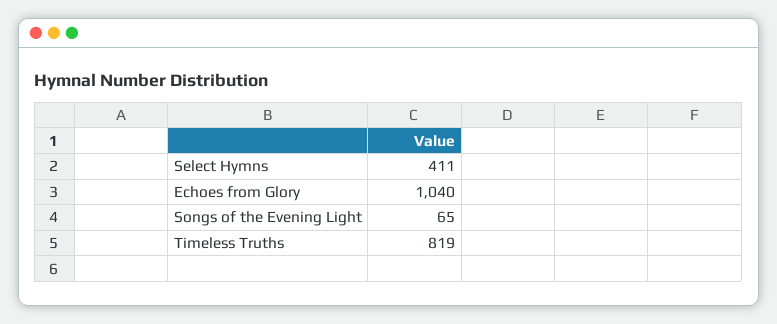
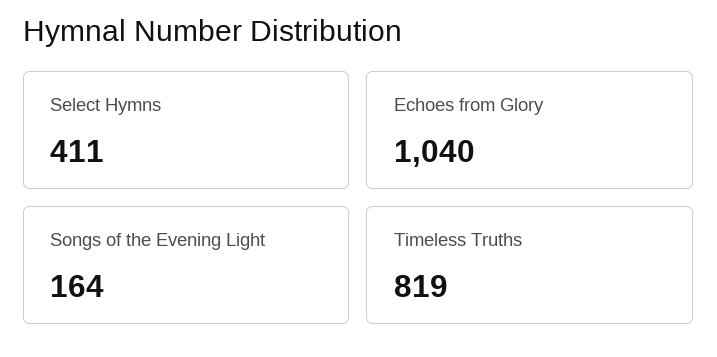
  {
    "Select Hymns": 411,
    "Echoes from Glory": 1040,
-   "Songs of the Evening Light": 65,
+   "Songs of the Evening Light": 164,
    "Timeless Truths": 819
  }

